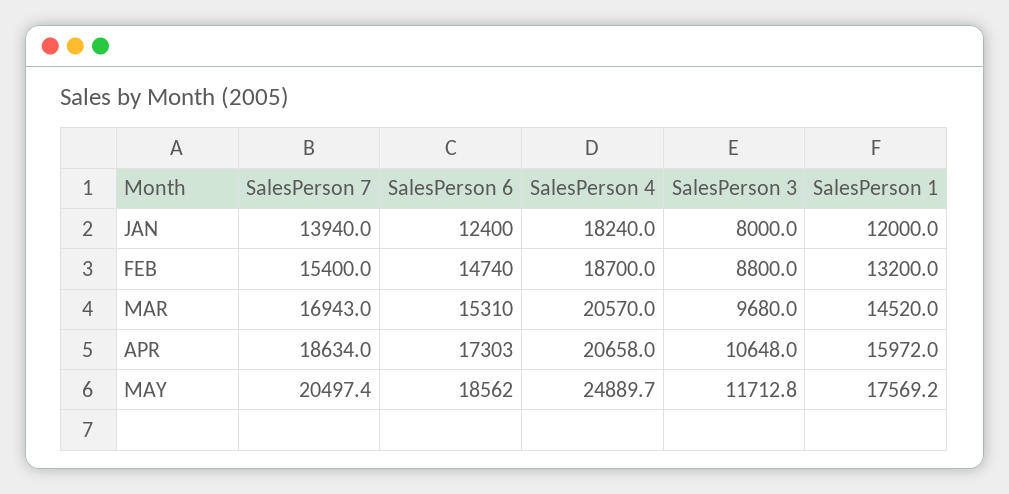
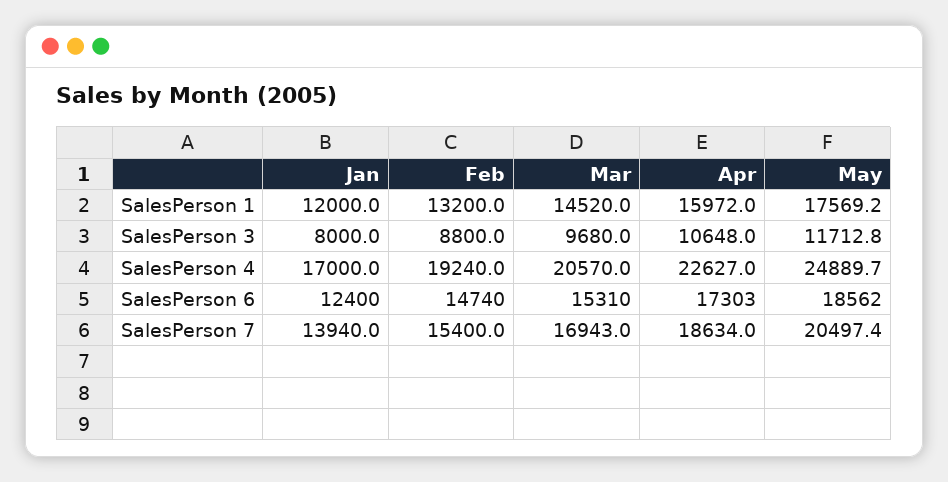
  {
    "SalesPerson 7": {
      "JAN": 13940,
      "FEB": 15400,
      "MAR": 16943,
      "APR": 18634,
      "MAY": 20497.4
    },
    "SalesPerson 6": {
      "JAN": 12400,
      "FEB": 14740,
      "MAR": 15310,
      "APR": 17303,
      "MAY": 18562
    },
    "SalesPerson 4": {
-     "JAN": 18240,
+     "JAN": 17000,
-     "FEB": 18700,
+     "FEB": 19240,
      "MAR": 20570,
-     "APR": 20658,
+     "APR": 22627,
      "MAY": 24889.7
    },
    "SalesPerson 3": {
      "JAN": 8000,
      "FEB": 8800,
      "MAR": 9680,
      "APR": 10648,
      "MAY": 11712.8
    },
    "SalesPerson 1": {
      "JAN": 12000,
      "FEB": 13200,
      "MAR": 14520,
      "APR": 15972,
      "MAY": 17569.2
    }
  }

